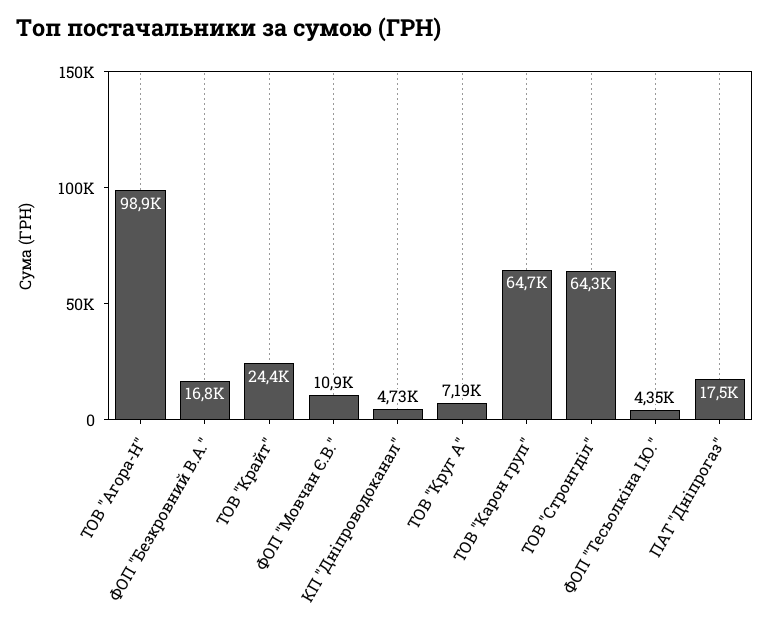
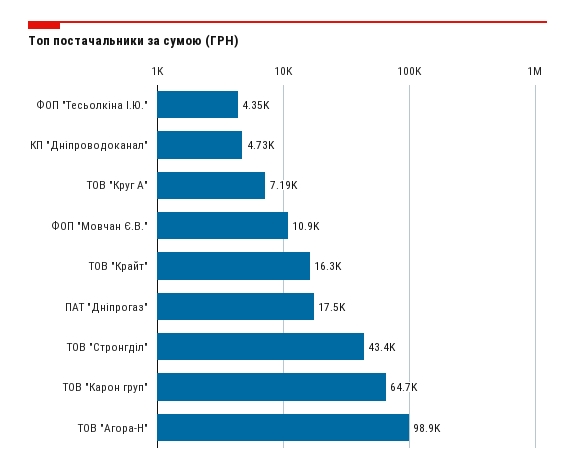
  {
    "ТОВ \"Агора-Н\"": 98900,
-   "ФОП \"Безкровний В.А.\"": 16800,
-   "ТОВ \"Крайт\"": 24400,
+   "ТОВ \"Крайт\"": 16300,
    "ФОП \"Мовчан Є.В.\"": 10900,
    "КП \"Дніпроводоканал\"": 4730,
    "ТОВ \"Круг А\"": 7190,
    "ТОВ \"Карон груп\"": 64700,
-   "ТОВ \"Стронгділ\"": 64300,
+   "ТОВ \"Стронгділ\"": 43400,
    "ФОП \"Тесьолкіна І.Ю.\"": 4350,
    "ПАТ \"Дніпрогаз\"": 17500
  }

